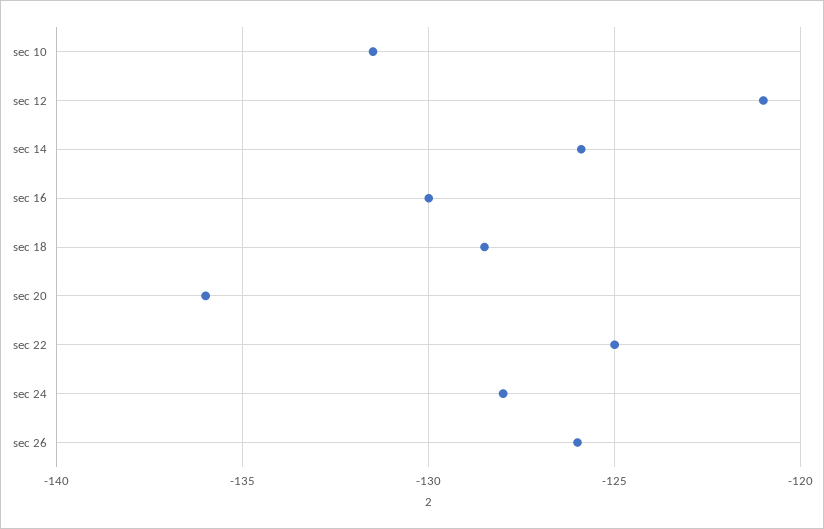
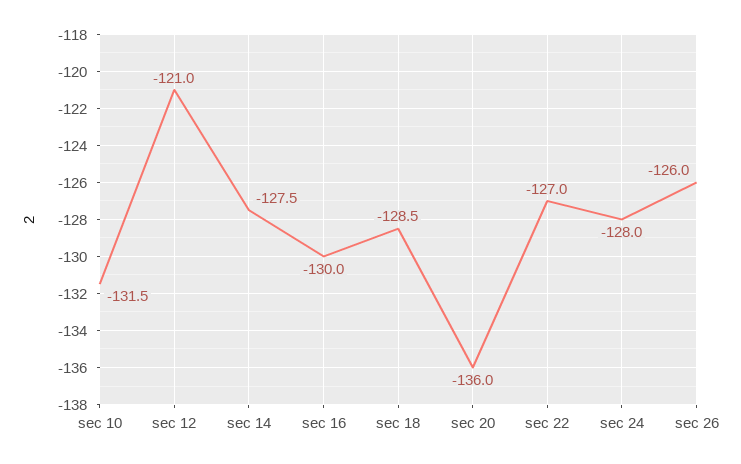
  {
    "sec 10": -131.5,
    "sec 12": -121,
-   "sec 14": -126,
+   "sec 14": -127.5,
    "sec 16": -130,
    "sec 18": -128.5,
    "sec 20": -136,
-   "sec 22": -125,
+   "sec 22": -127,
    "sec 24": -128,
    "sec 26": -126
  }

